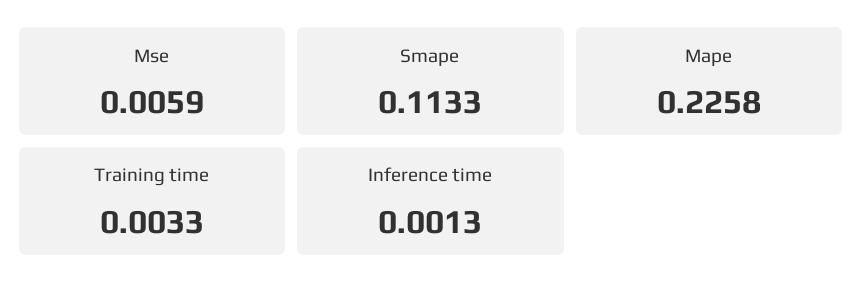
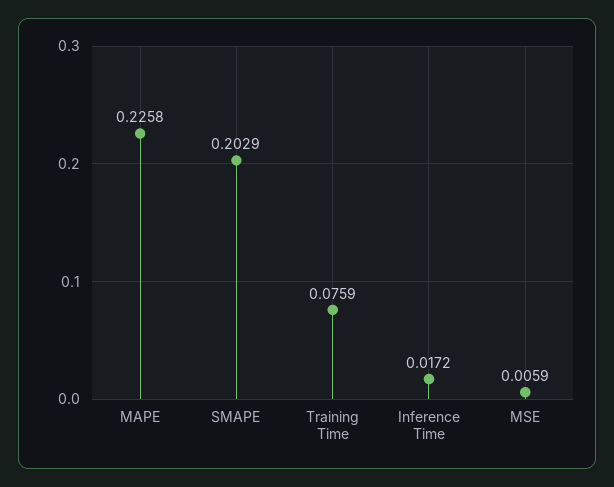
  {
    "Mse": 0.0059,
-   "Smape": 0.1133,
+   "Smape": 0.2029,
    "Mape": 0.2258,
-   "Training time": 0.0033,
+   "Training time": 0.0759,
-   "Inference time": 0.0013
+   "Inference time": 0.0172
  }

